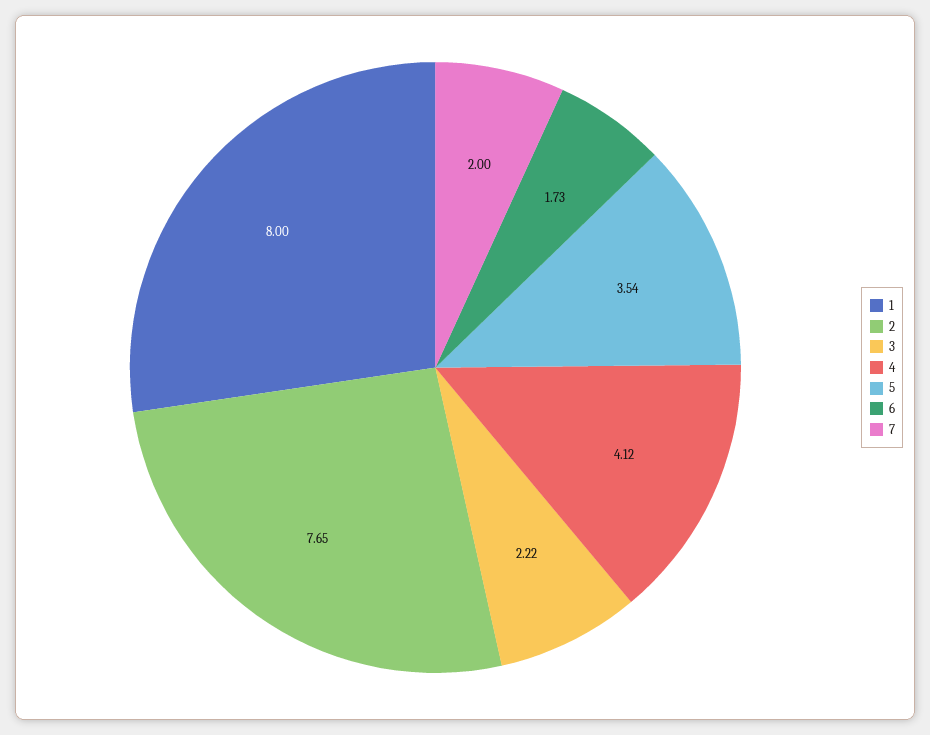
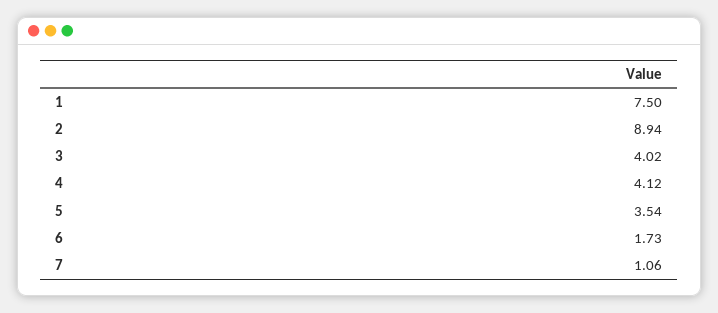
  {
-   "1": 8,
+   "1": 7.5,
-   "2": 7.65,
+   "2": 8.94,
-   "3": 2.22,
+   "3": 4.02,
    "4": 4.12,
    "5": 3.54,
    "6": 1.73,
-   "7": 2
+   "7": 1.06
  }

